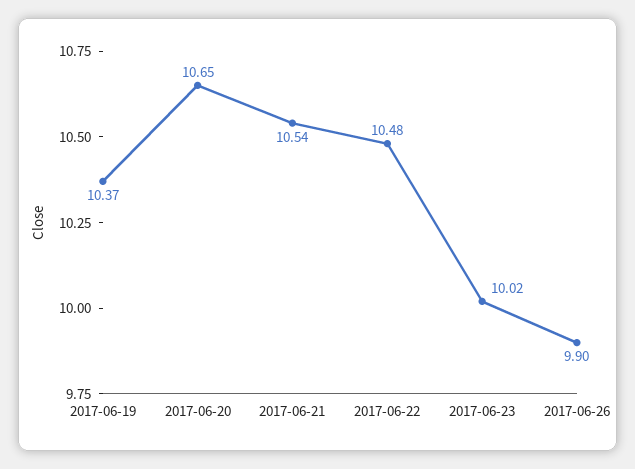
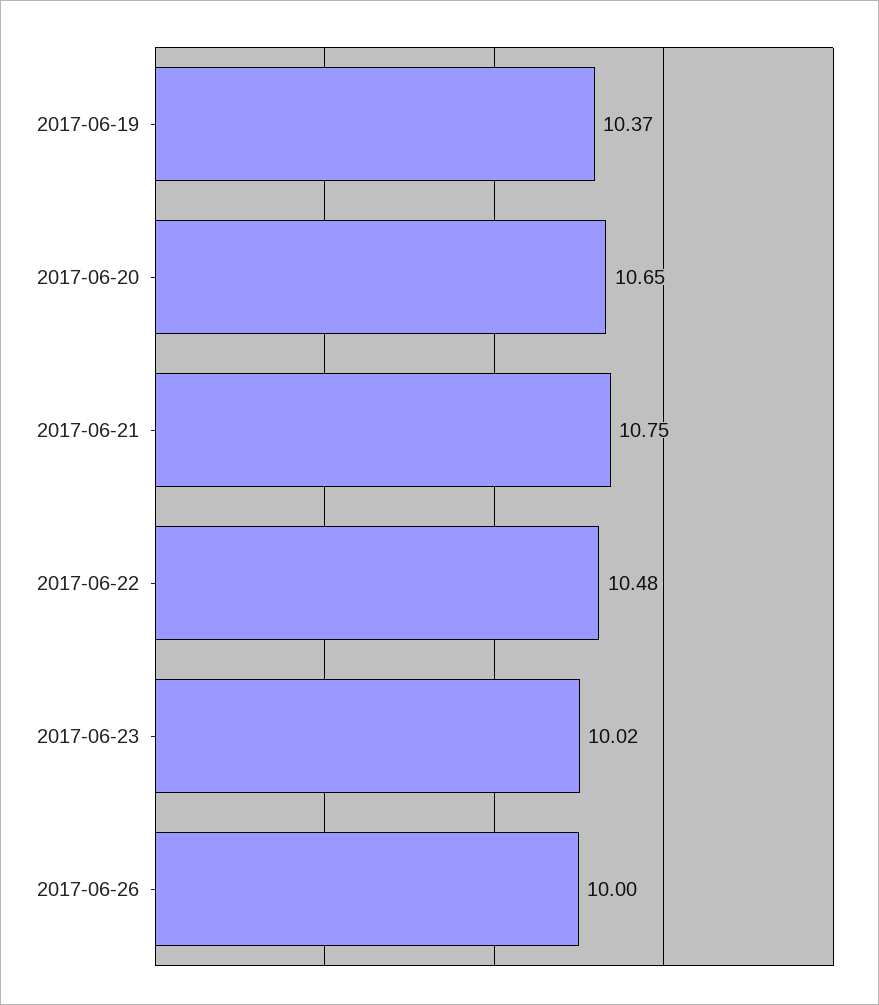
  {
    "2017-06-19": 10.37,
    "2017-06-20": 10.65,
-   "2017-06-21": 10.54,
+   "2017-06-21": 10.75,
    "2017-06-22": 10.48,
    "2017-06-23": 10.02,
-   "2017-06-26": 9.9
+   "2017-06-26": 10
  }

